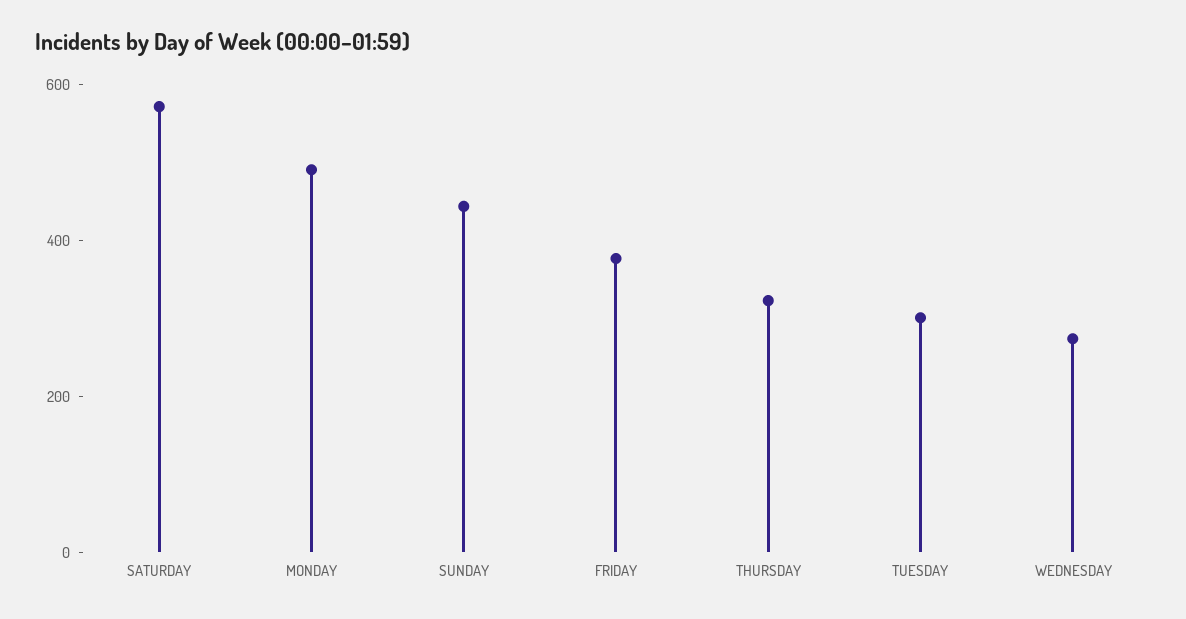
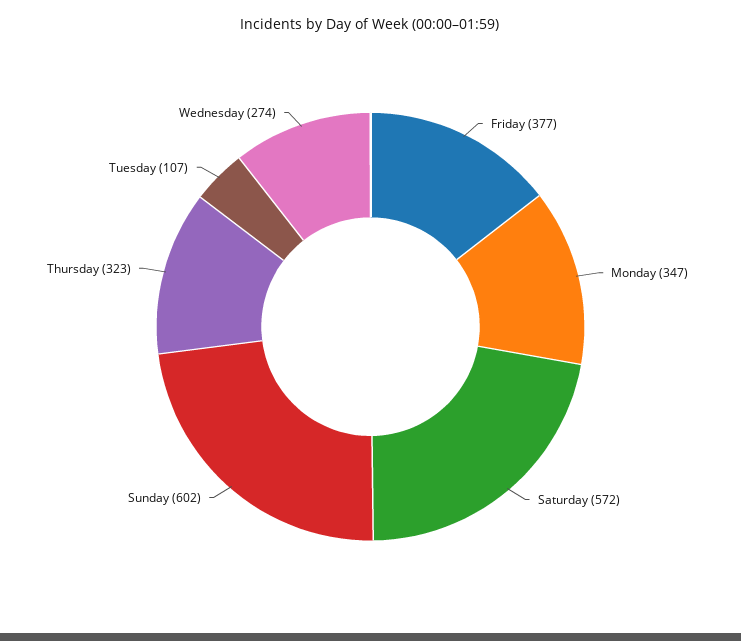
  {
    "SATURDAY": 572,
-   "MONDAY": 500,
+   "MONDAY": 347,
-   "SUNDAY": 450,
+   "SUNDAY": 602,
    "FRIDAY": 377,
    "THURSDAY": 323,
-   "TUESDAY": 300,
+   "TUESDAY": 107,
    "WEDNESDAY": 274
  }

